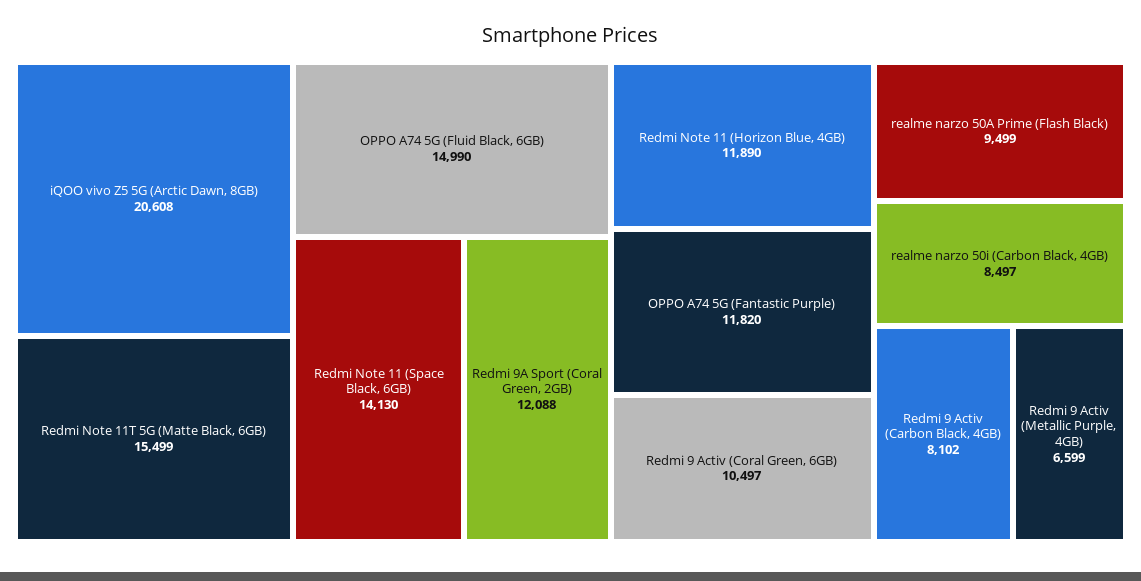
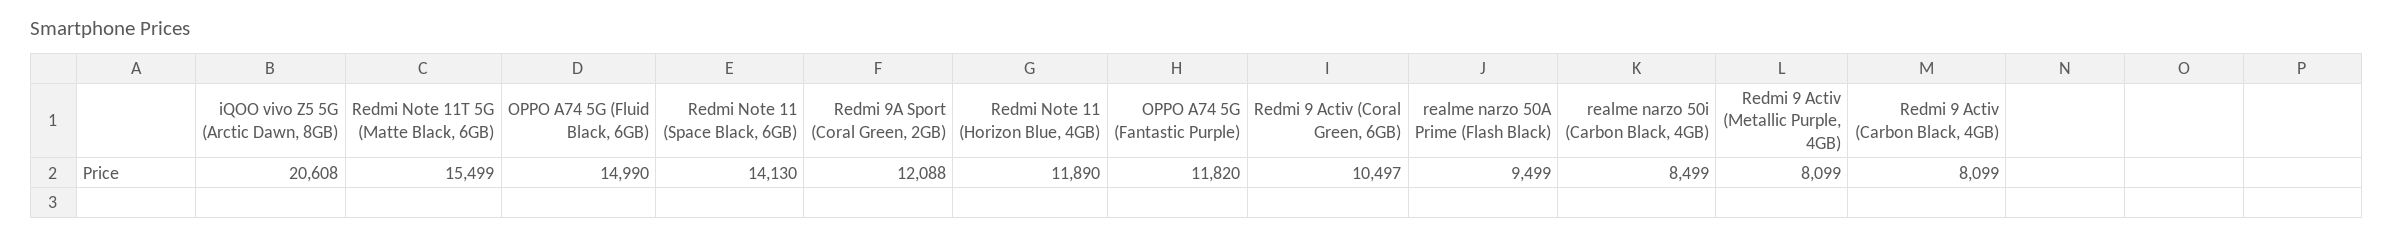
  {
    "iQOO vivo Z5 5G (Arctic Dawn, 8GB)": 20608,
    "Redmi Note 11T 5G (Matte Black, 6GB)": 15499,
    "OPPO A74 5G (Fluid Black, 6GB)": 14990,
    "Redmi Note 11 (Space Black, 6GB)": 14130,
    "Redmi 9A Sport (Coral Green, 2GB)": 12088,
    "Redmi Note 11 (Horizon Blue, 4GB)": 11890,
    "OPPO A74 5G (Fantastic Purple)": 11820,
    "Redmi 9 Activ (Coral Green, 6GB)": 10497,
    "realme narzo 50A Prime (Flash Black)": 9499,
-   "realme narzo 50i (Carbon Black, 4GB)": 8497,
+   "realme narzo 50i (Carbon Black, 4GB)": 8499,
-   "Redmi 9 Activ (Carbon Black, 4GB)": 8102,
+   "Redmi 9 Activ (Carbon Black, 4GB)": 8099,
-   "Redmi 9 Activ (Metallic Purple, 4GB)": 6599
+   "Redmi 9 Activ (Metallic Purple, 4GB)": 8099
  }

